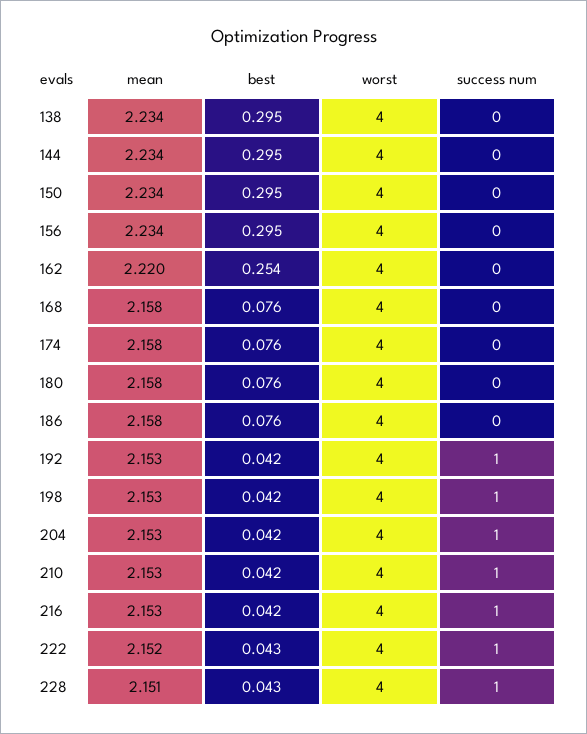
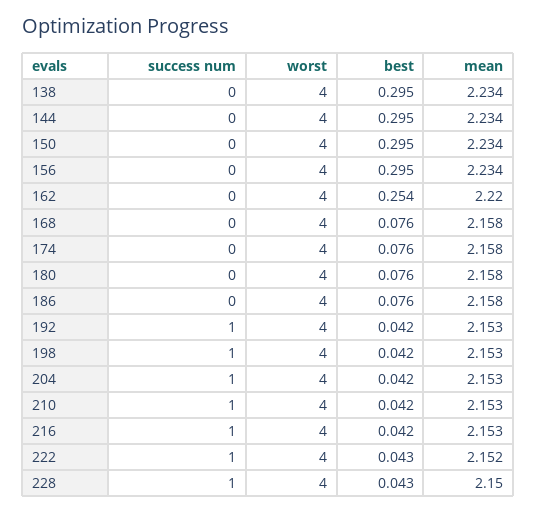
  {
    "mean": {
      "138": 2.234,
      "144": 2.234,
      "150": 2.234,
      "156": 2.234,
      "162": 2.22,
      "168": 2.158,
      "174": 2.158,
      "180": 2.158,
      "186": 2.158,
      "192": 2.153,
      "198": 2.153,
      "204": 2.153,
      "210": 2.153,
      "216": 2.153,
      "222": 2.152,
-     "228": 2.151
+     "228": 2.15
    },
    "best": {
      "138": 0.295,
      "144": 0.295,
      "150": 0.295,
      "156": 0.295,
      "162": 0.254,
      "168": 0.076,
      "174": 0.076,
      "180": 0.076,
      "186": 0.076,
      "192": 0.042,
      "198": 0.042,
      "204": 0.042,
      "210": 0.042,
      "216": 0.042,
      "222": 0.043,
      "228": 0.043
    },
    "worst": {
      "138": 4,
      "144": 4,
      "150": 4,
      "156": 4,
      "162": 4,
      "168": 4,
      "174": 4,
      "180": 4,
      "186": 4,
      "192": 4,
      "198": 4,
      "204": 4,
      "210": 4,
      "216": 4,
      "222": 4,
      "228": 4
    },
    "success num": {
      "138": 0,
      "144": 0,
      "150": 0,
      "156": 0,
      "162": 0,
      "168": 0,
      "174": 0,
      "180": 0,
      "186": 0,
      "192": 1,
      "198": 1,
      "204": 1,
      "210": 1,
      "216": 1,
      "222": 1,
      "228": 1
    }
  }

